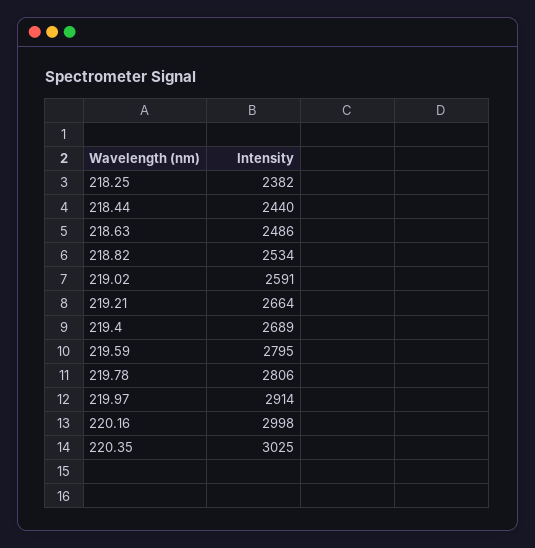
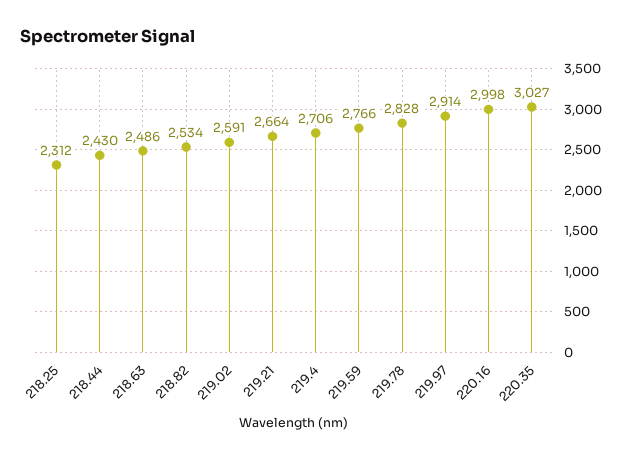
  {
-   "218.25": 2382,
+   "218.25": 2312,
-   "218.44": 2440,
+   "218.44": 2430,
    "218.63": 2486,
    "218.82": 2534,
    "219.02": 2591,
    "219.21": 2664,
-   "219.4": 2689,
+   "219.4": 2706,
-   "219.59": 2795,
+   "219.59": 2766,
-   "219.78": 2806,
+   "219.78": 2828,
    "219.97": 2914,
    "220.16": 2998,
-   "220.35": 3025
+   "220.35": 3027
  }

